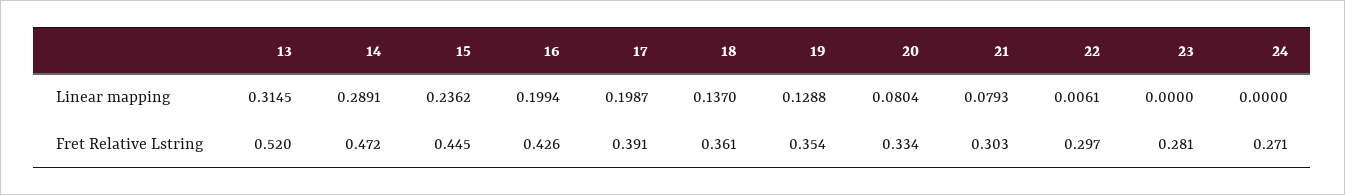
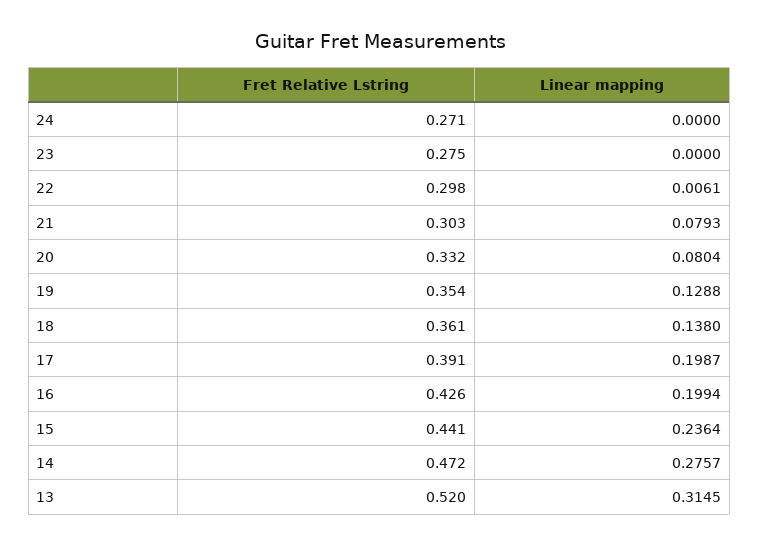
  {
    "13": {
      "Linear mapping": 0.3145,
      "Fret Relative Lstring": 0.52
    },
    "14": {
-     "Linear mapping": 0.2891,
+     "Linear mapping": 0.2757,
      "Fret Relative Lstring": 0.472
    },
    "15": {
-     "Linear mapping": 0.2362,
+     "Linear mapping": 0.2364,
-     "Fret Relative Lstring": 0.445
+     "Fret Relative Lstring": 0.441
    },
    "16": {
      "Linear mapping": 0.1994,
      "Fret Relative Lstring": 0.426
    },
    "17": {
      "Linear mapping": 0.1987,
      "Fret Relative Lstring": 0.391
    },
    "18": {
-     "Linear mapping": 0.137,
+     "Linear mapping": 0.138,
      "Fret Relative Lstring": 0.361
    },
    "19": {
      "Linear mapping": 0.1288,
      "Fret Relative Lstring": 0.354
    },
    "20": {
      "Linear mapping": 0.0804,
-     "Fret Relative Lstring": 0.334
+     "Fret Relative Lstring": 0.332
    },
    "21": {
      "Linear mapping": 0.0793,
      "Fret Relative Lstring": 0.303
    },
    "22": {
      "Linear mapping": 0.0061,
-     "Fret Relative Lstring": 0.297
+     "Fret Relative Lstring": 0.298
    },
    "23": {
      "Linear mapping": 0,
-     "Fret Relative Lstring": 0.281
+     "Fret Relative Lstring": 0.275
    },
    "24": {
      "Linear mapping": 0,
      "Fret Relative Lstring": 0.271
    }
  }

